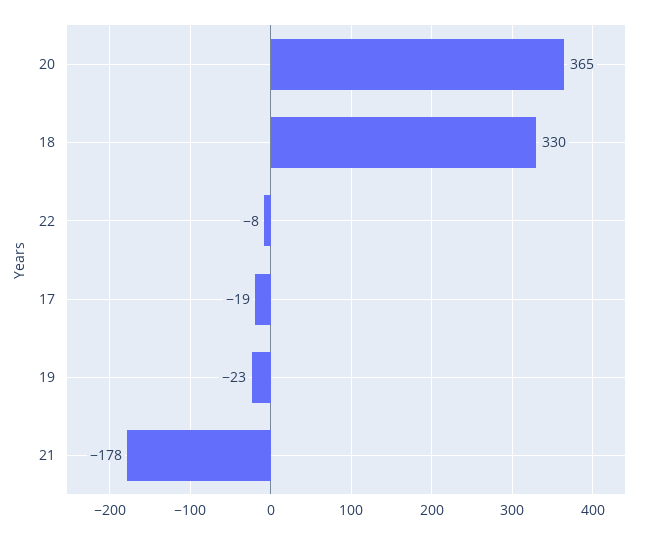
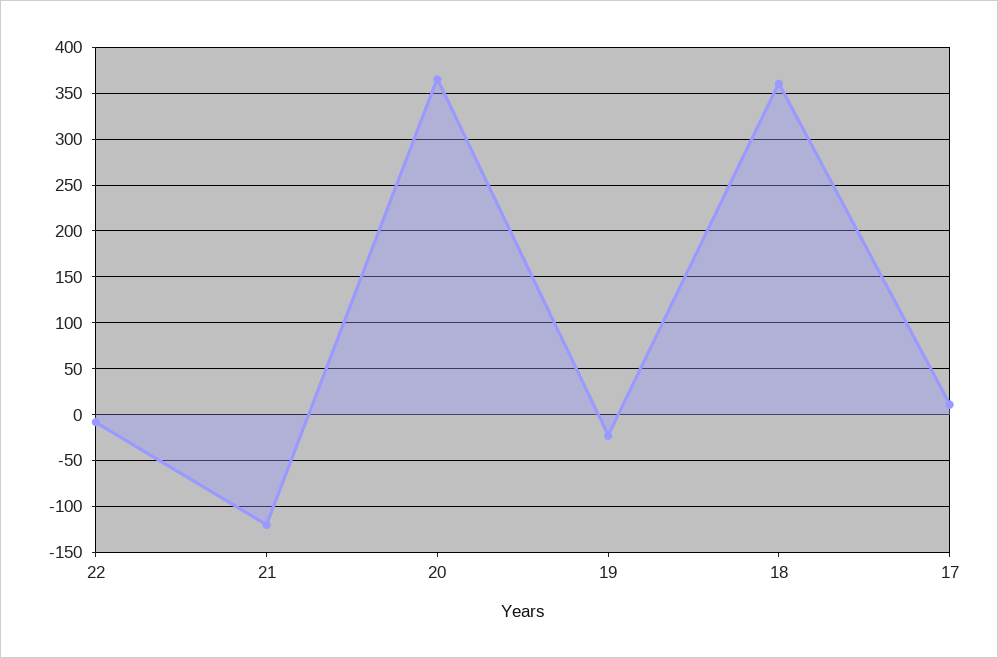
  {
    "20": 365,
-   "18": 330,
+   "18": 360,
    "22": -8,
-   "17": -19,
+   "17": 10,
    "19": -23,
-   "21": -178
+   "21": -120
  }

